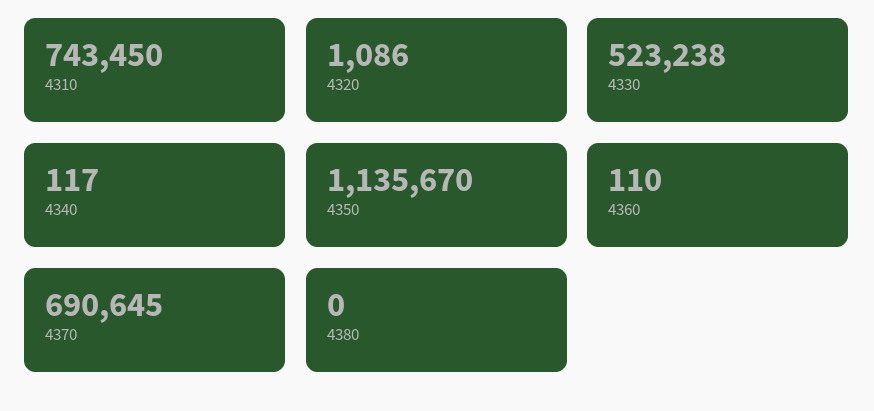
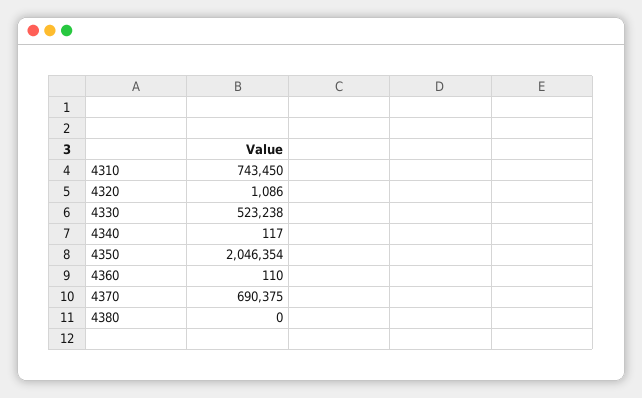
  {
    "4310": 743450,
    "4320": 1086,
    "4330": 523238,
    "4340": 117,
-   "4350": 1135670,
+   "4350": 2046354,
    "4360": 110,
-   "4370": 690645,
+   "4370": 690375,
    "4380": 0
  }

